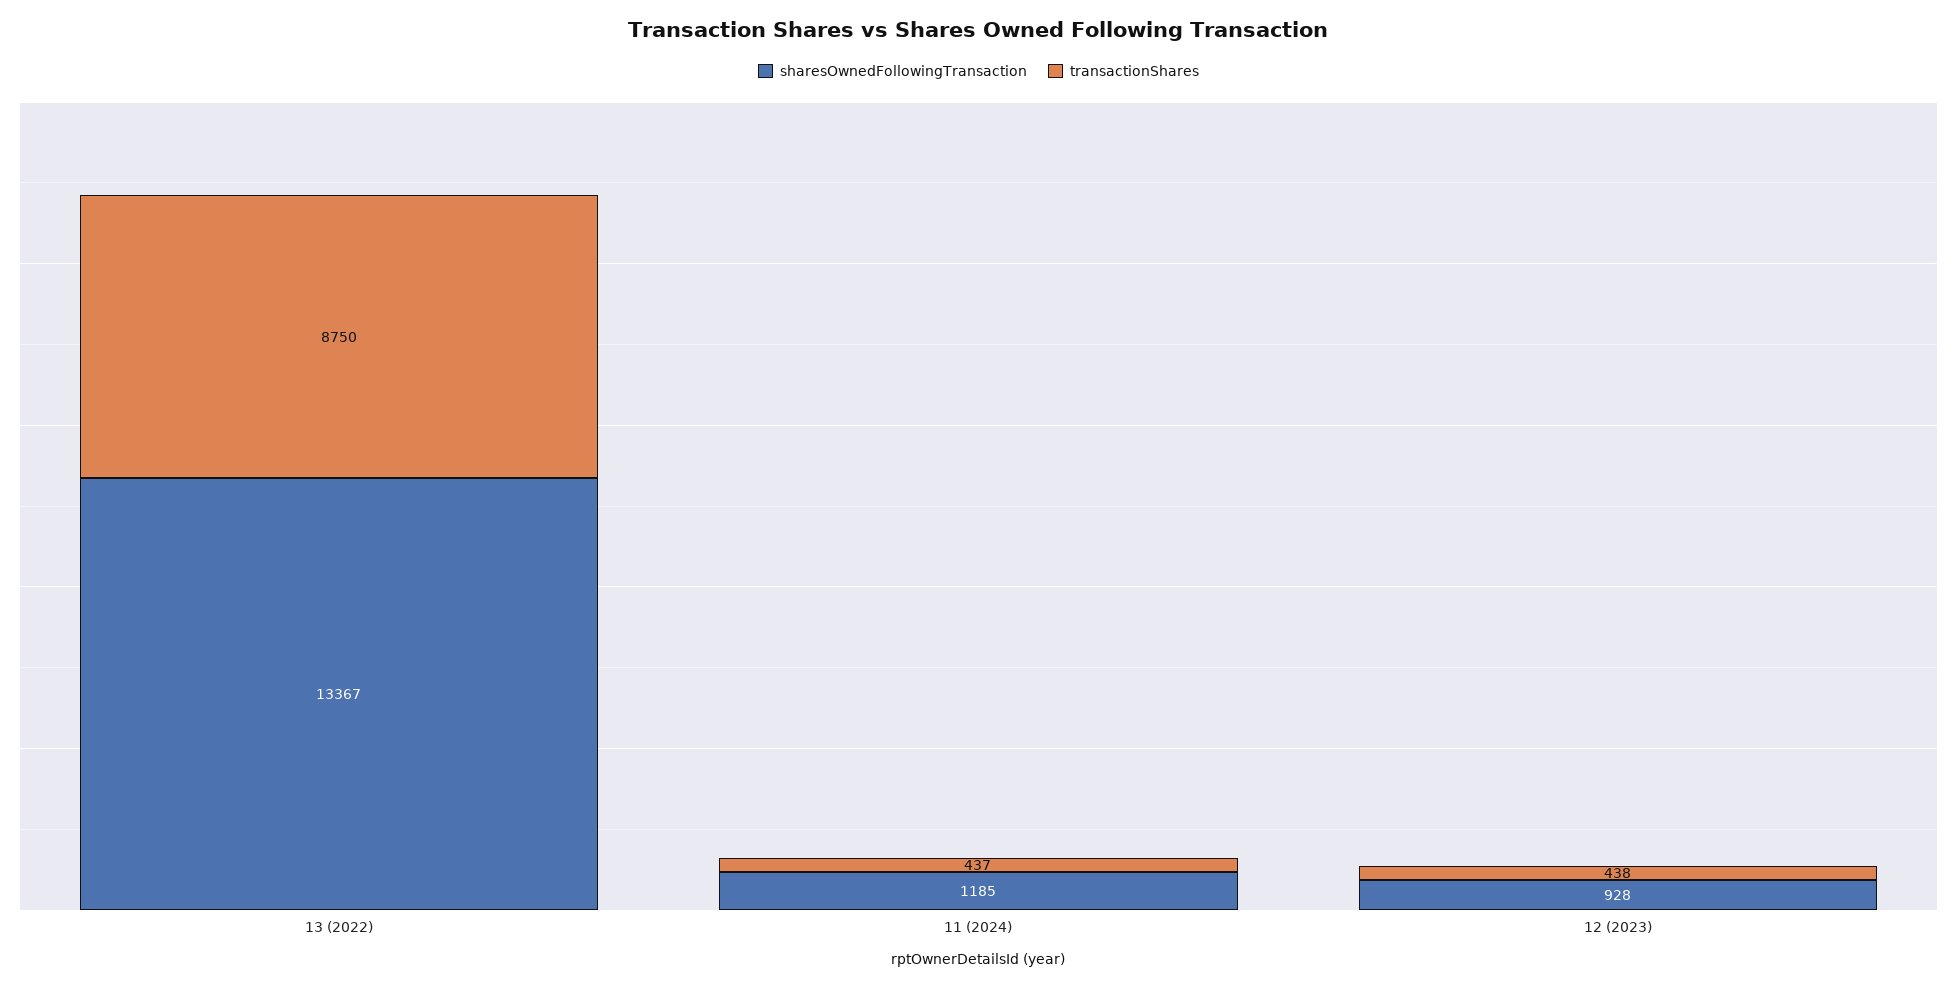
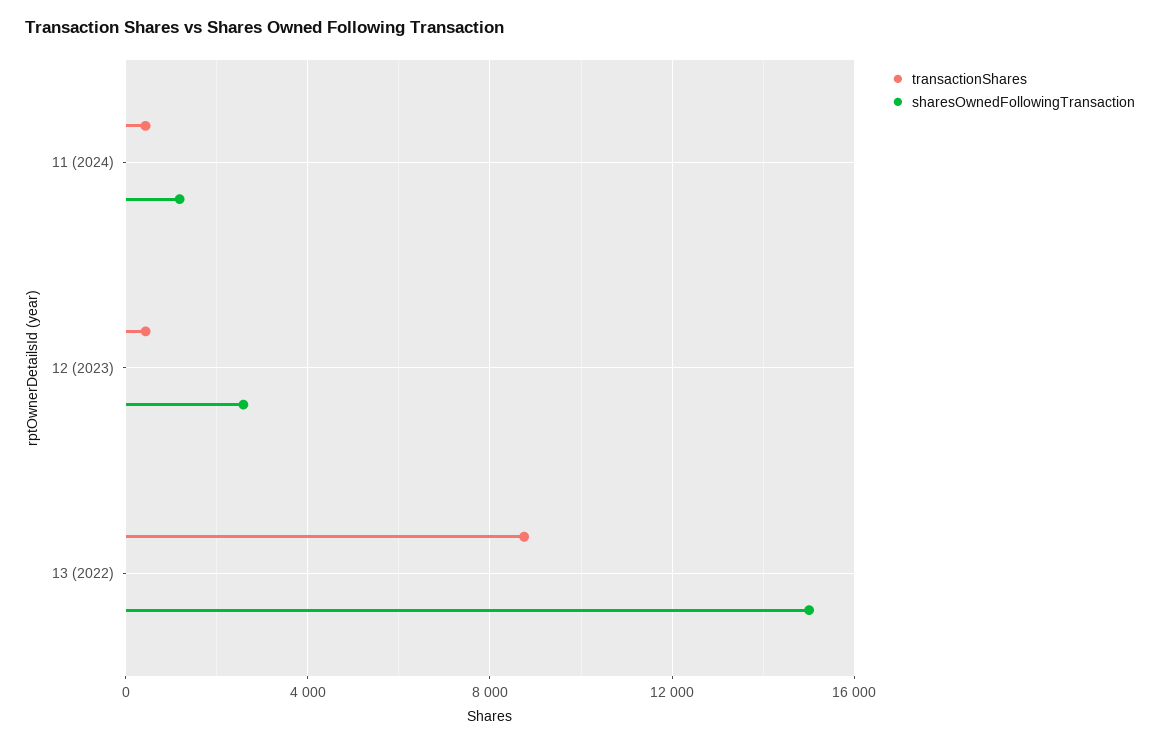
  {
    "sharesOwnedFollowingTransaction": {
-     "13 (2022)": 13367,
+     "13 (2022)": 15000,
      "11 (2024)": 1185,
-     "12 (2023)": 928
+     "12 (2023)": 2500
    },
    "transactionShares": {
      "13 (2022)": 8750,
      "11 (2024)": 437,
      "12 (2023)": 438
    }
  }

